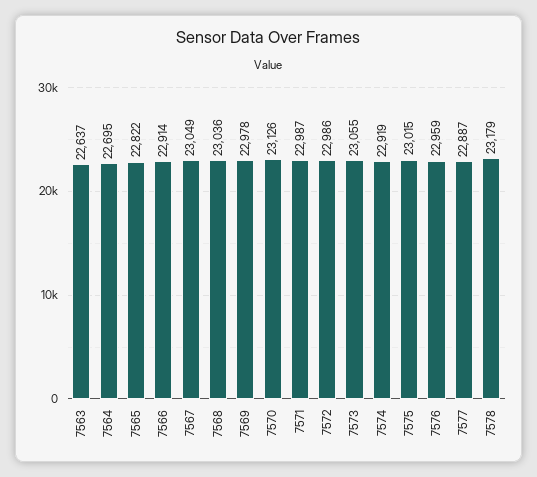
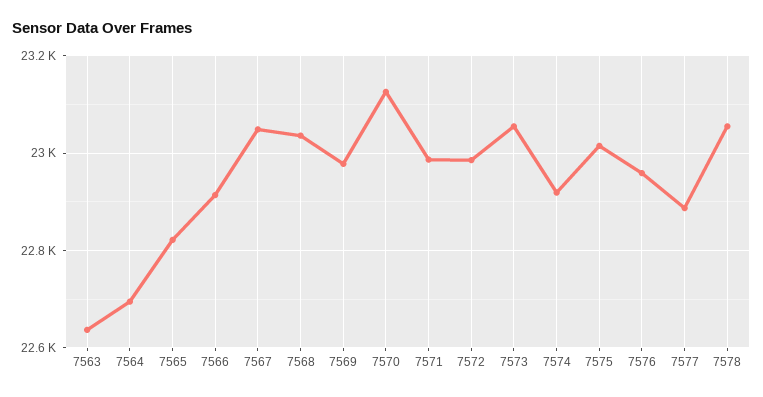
  {
    "7563": 22637,
    "7564": 22695,
    "7565": 22822,
    "7566": 22914,
    "7567": 23049,
    "7568": 23036,
    "7569": 22978,
    "7570": 23126,
    "7571": 22987,
    "7572": 22986,
    "7573": 23055,
    "7574": 22919,
    "7575": 23015,
    "7576": 22959,
    "7577": 22887,
-   "7578": 23179
+   "7578": 23060
  }

